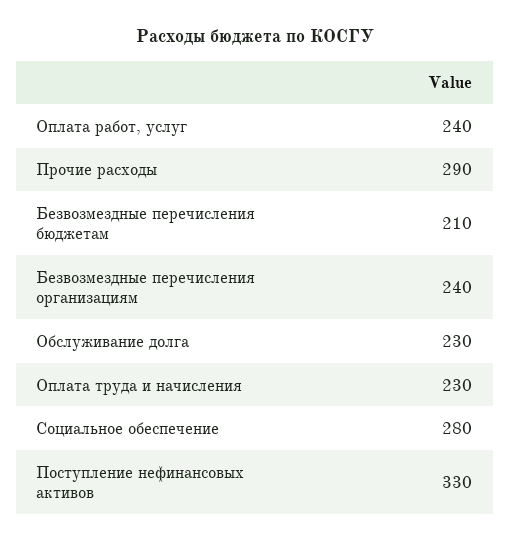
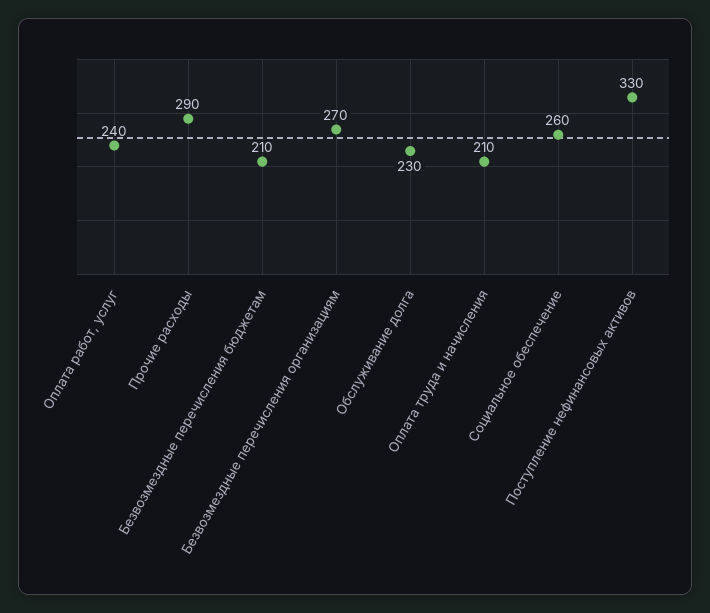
  {
    "Оплата работ, услуг": 240,
    "Прочие расходы": 290,
    "Безвозмездные перечисления бюджетам": 210,
-   "Безвозмездные перечисления организациям": 240,
+   "Безвозмездные перечисления организациям": 270,
    "Обслуживание долга": 230,
-   "Оплата труда и начисления": 230,
+   "Оплата труда и начисления": 210,
-   "Социальное обеспечение": 280,
+   "Социальное обеспечение": 260,
    "Поступление нефинансовых активов": 330
  }

